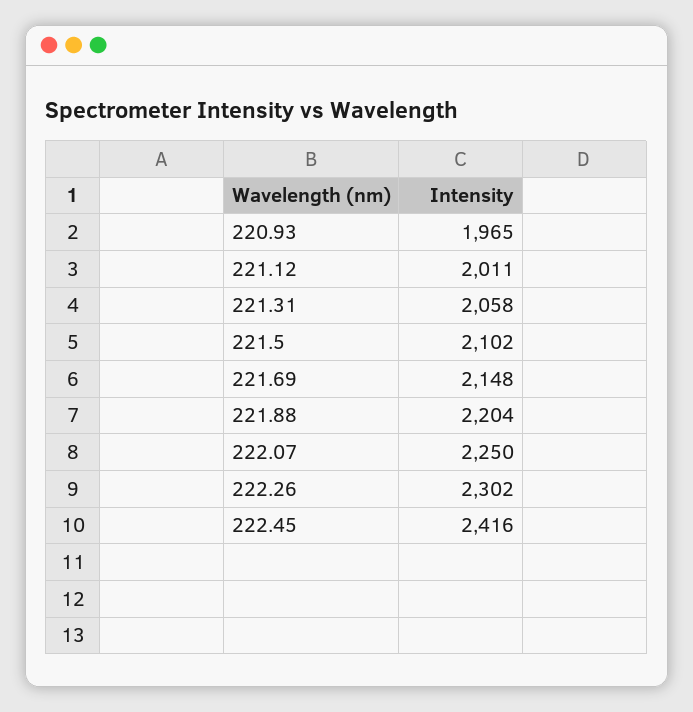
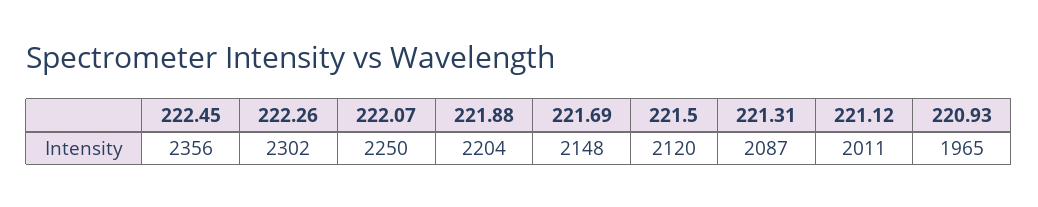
  {
    "220.93": 1965,
    "221.12": 2011,
-   "221.31": 2058,
+   "221.31": 2087,
-   "221.5": 2102,
+   "221.5": 2120,
    "221.69": 2148,
    "221.88": 2204,
    "222.07": 2250,
    "222.26": 2302,
-   "222.45": 2416
+   "222.45": 2356
  }

